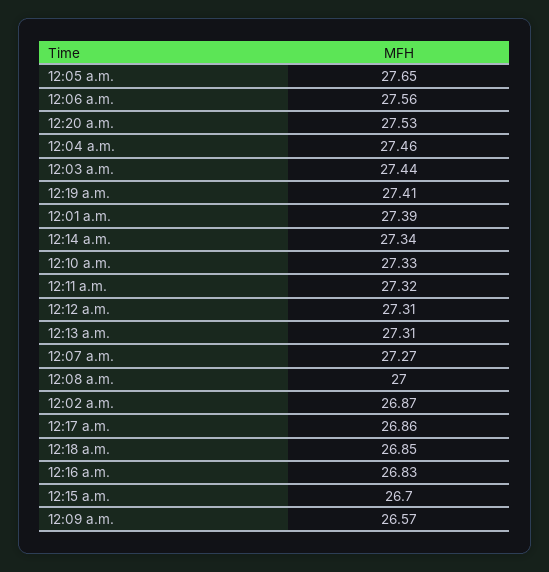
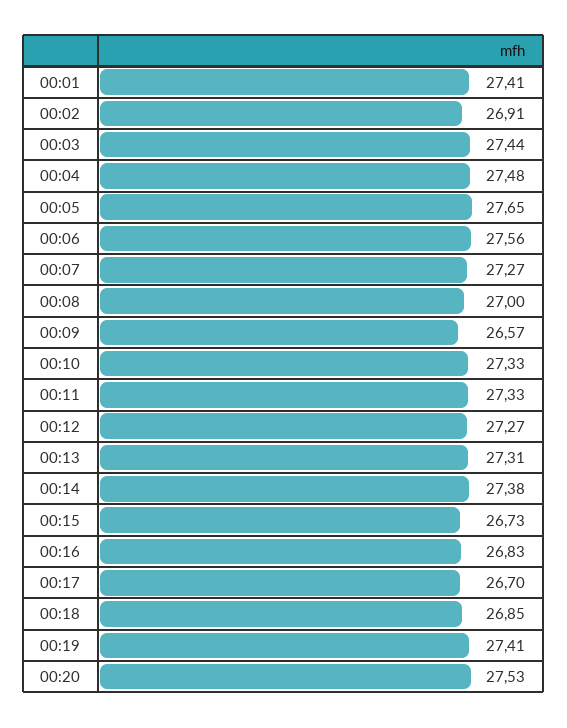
  {
    "12:05 a.m.": 27.65,
    "12:06 a.m.": 27.56,
    "12:20 a.m.": 27.53,
-   "12:04 a.m.": 27.46,
+   "12:04 a.m.": 27.48,
    "12:03 a.m.": 27.44,
    "12:19 a.m.": 27.41,
-   "12:01 a.m.": 27.39,
+   "12:01 a.m.": 27.41,
-   "12:14 a.m.": 27.34,
+   "12:14 a.m.": 27.38,
    "12:10 a.m.": 27.33,
-   "12:11 a.m.": 27.32,
+   "12:11 a.m.": 27.33,
-   "12:12 a.m.": 27.31,
+   "12:12 a.m.": 27.27,
    "12:13 a.m.": 27.31,
    "12:07 a.m.": 27.27,
    "12:08 a.m.": 27,
-   "12:02 a.m.": 26.87,
+   "12:02 a.m.": 26.91,
-   "12:17 a.m.": 26.86,
+   "12:17 a.m.": 26.7,
    "12:18 a.m.": 26.85,
    "12:16 a.m.": 26.83,
-   "12:15 a.m.": 26.7,
+   "12:15 a.m.": 26.73,
    "12:09 a.m.": 26.57
  }

